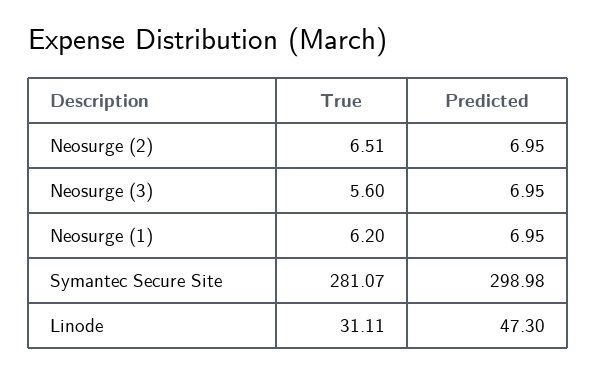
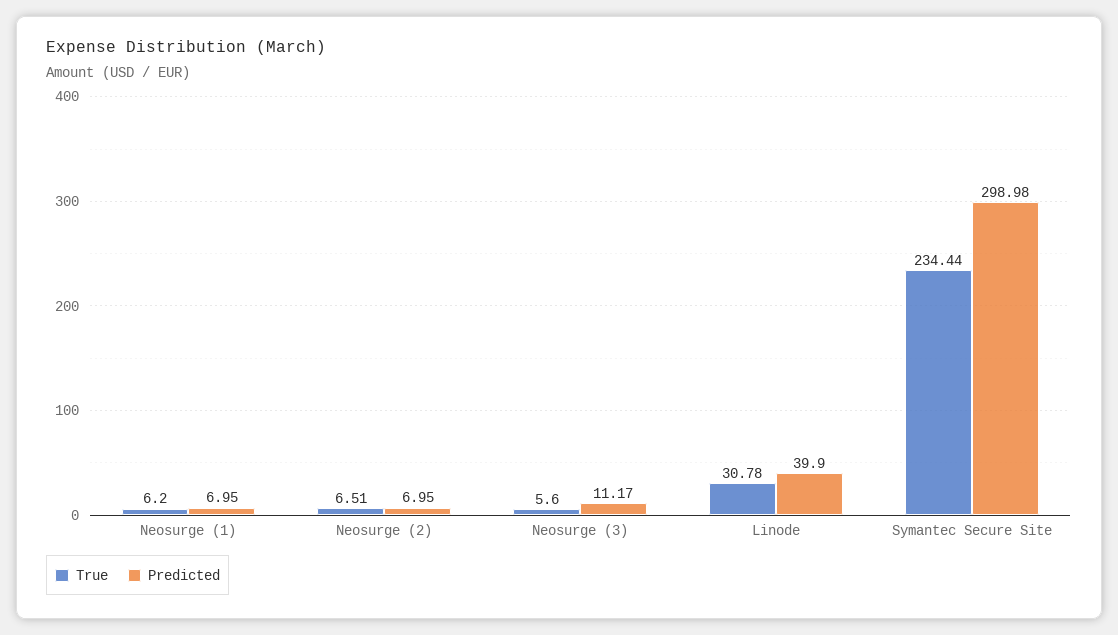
  {
    "True": {
      "Neosurge (2)": 6.51,
      "Neosurge (3)": 5.6,
      "Neosurge (1)": 6.2,
-     "Symantec Secure Site": 281.07,
+     "Symantec Secure Site": 234.44,
-     "Linode": 31.11
+     "Linode": 30.78
    },
    "Predicted": {
      "Neosurge (2)": 6.95,
-     "Neosurge (3)": 6.95,
+     "Neosurge (3)": 11.17,
      "Neosurge (1)": 6.95,
      "Symantec Secure Site": 298.98,
-     "Linode": 47.3
+     "Linode": 39.9
    }
  }

